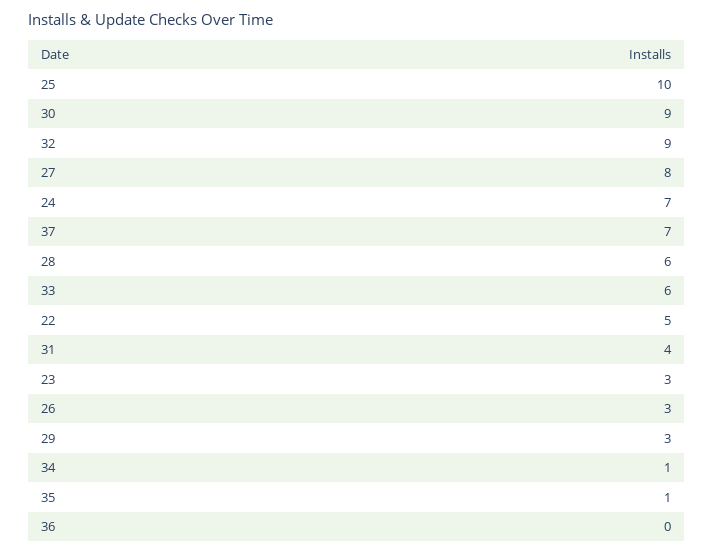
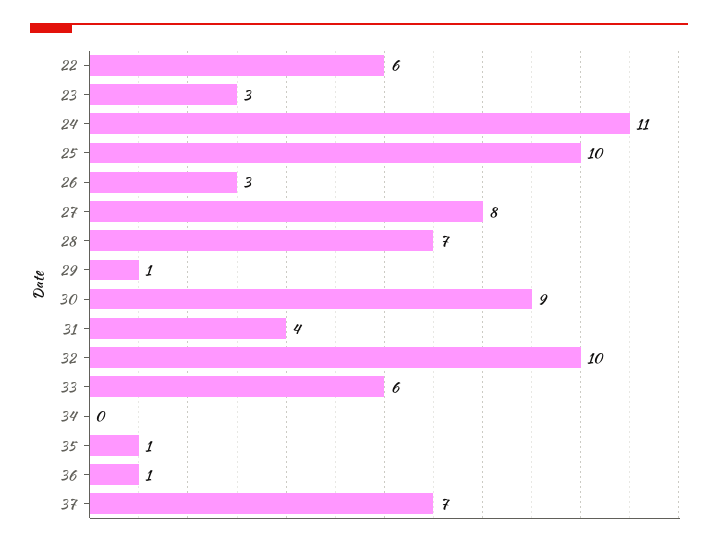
  {
    "25": 10,
    "30": 9,
-   "32": 9,
+   "32": 10,
    "27": 8,
-   "24": 7,
+   "24": 11,
    "37": 7,
-   "28": 6,
+   "28": 7,
    "33": 6,
-   "22": 5,
+   "22": 6,
    "31": 4,
    "23": 3,
    "26": 3,
-   "29": 3,
+   "29": 1,
-   "34": 1,
+   "34": 0,
    "35": 1,
-   "36": 0
+   "36": 1
  }

